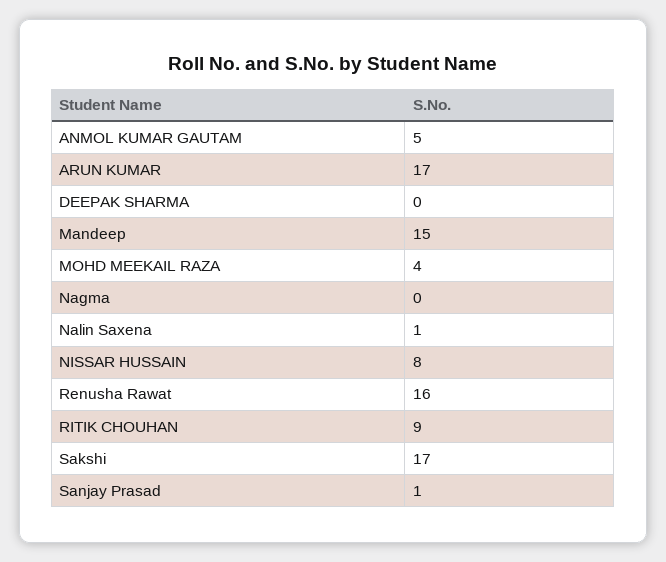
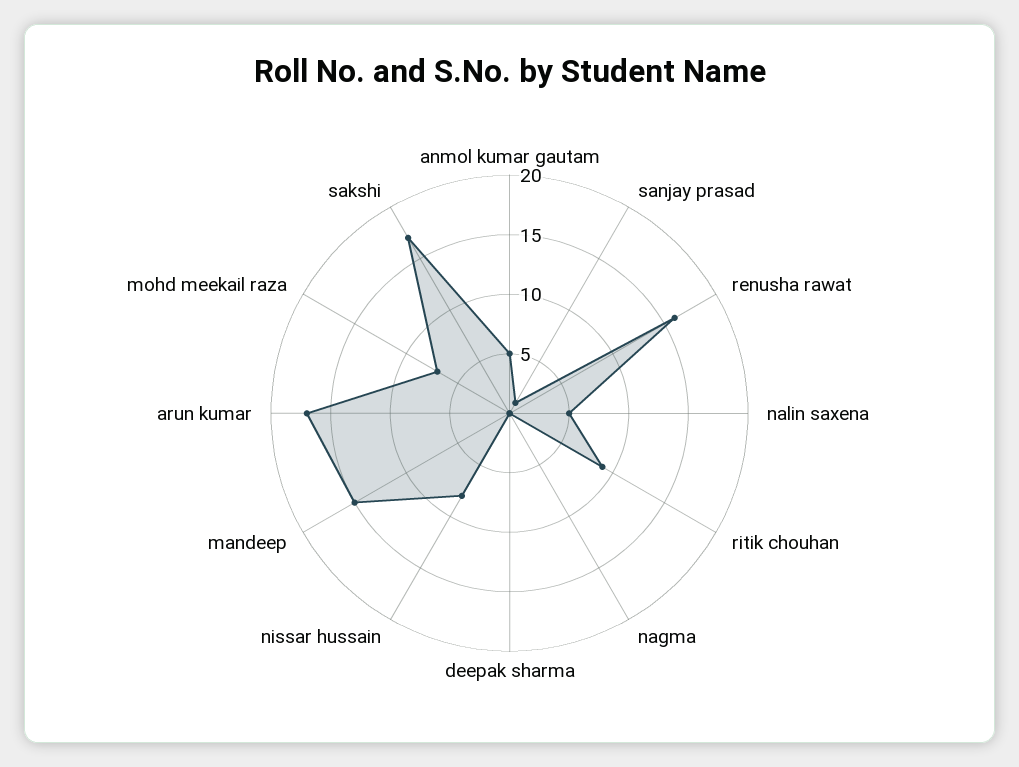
  {
    "ANMOL KUMAR GAUTAM": 5,
    "ARUN KUMAR": 17,
    "DEEPAK SHARMA": 0,
    "Mandeep": 15,
-   "MOHD MEEKAIL RAZA": 4,
+   "MOHD MEEKAIL RAZA": 7,
    "Nagma": 0,
-   "Nalin Saxena": 1,
+   "Nalin Saxena": 5,
    "NISSAR HUSSAIN": 8,
    "Renusha Rawat": 16,
    "RITIK CHOUHAN": 9,
    "Sakshi": 17,
    "Sanjay Prasad": 1
  }

